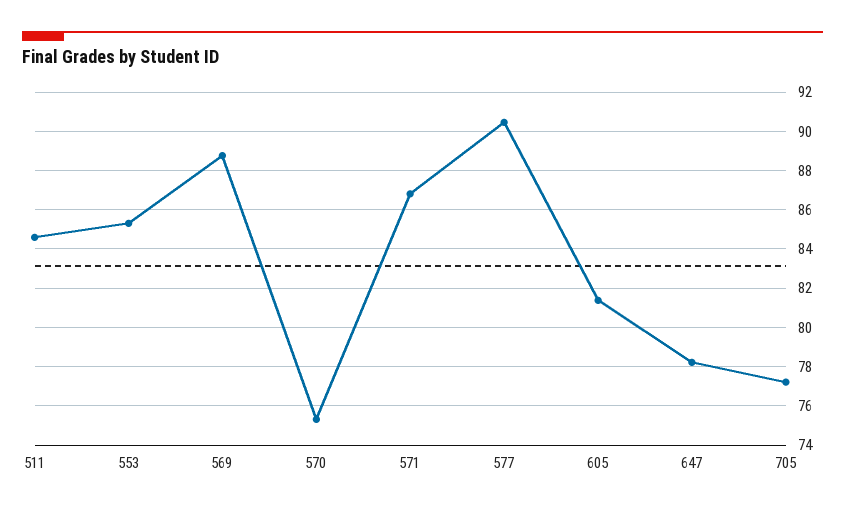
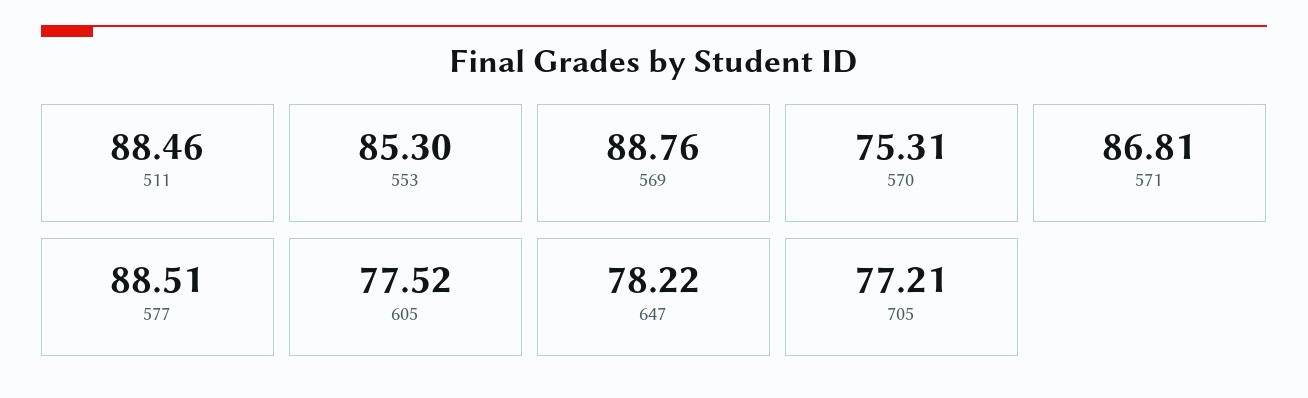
  {
-   "511": 84.5,
+   "511": 88.46,
    "553": 85.3,
    "569": 88.76,
    "570": 75.31,
    "571": 86.81,
-   "577": 90.5,
+   "577": 88.51,
-   "605": 81.5,
+   "605": 77.52,
    "647": 78.22,
    "705": 77.21
  }

